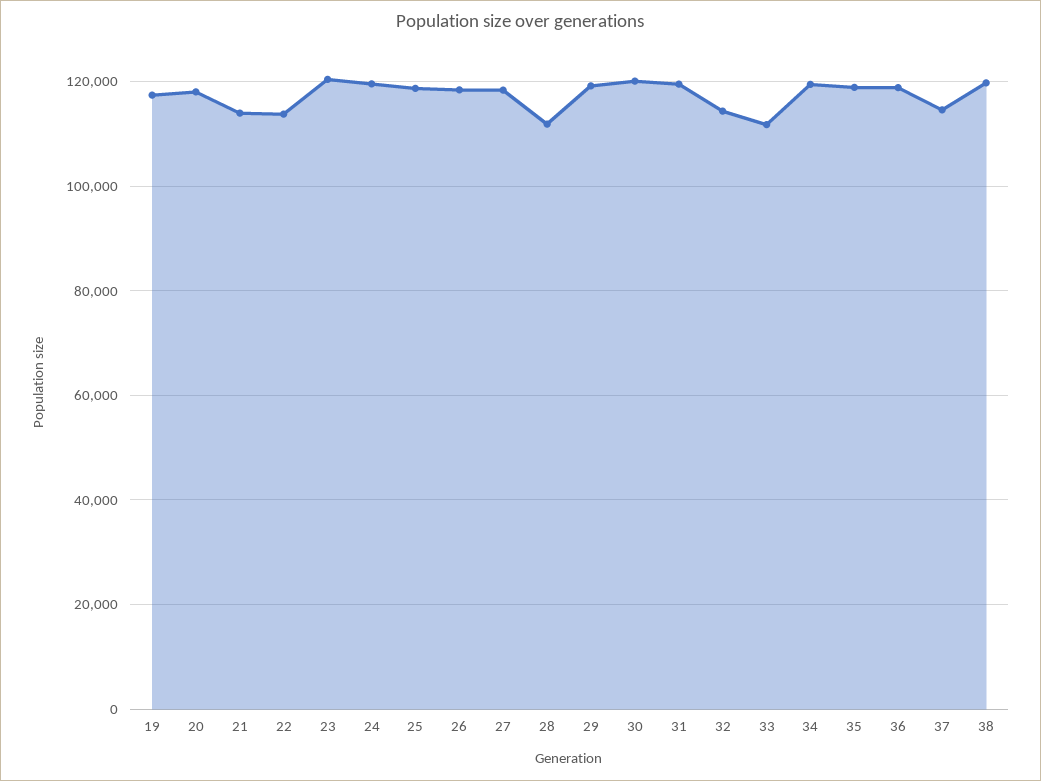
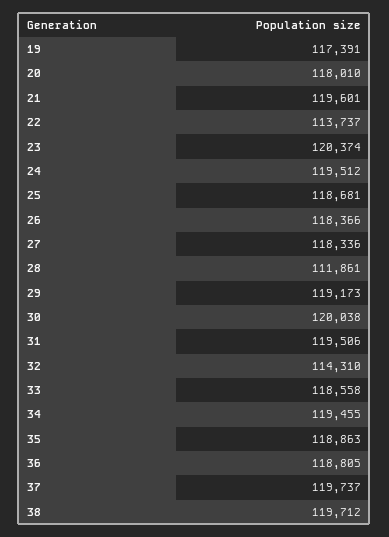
  {
    "19": 117391,
    "20": 118010,
-   "21": 114000,
+   "21": 119601,
    "22": 113737,
    "23": 120374,
    "24": 119512,
    "25": 118681,
    "26": 118366,
    "27": 118336,
    "28": 111861,
    "29": 119173,
    "30": 120038,
    "31": 119506,
    "32": 114310,
-   "33": 112000,
+   "33": 118558,
    "34": 119455,
    "35": 118863,
    "36": 118805,
-   "37": 114000,
+   "37": 119737,
    "38": 119712
  }

